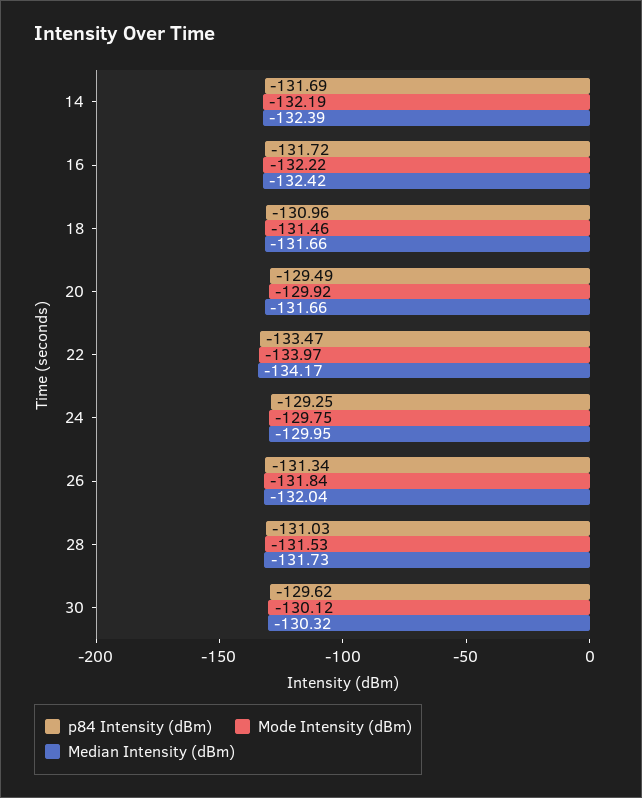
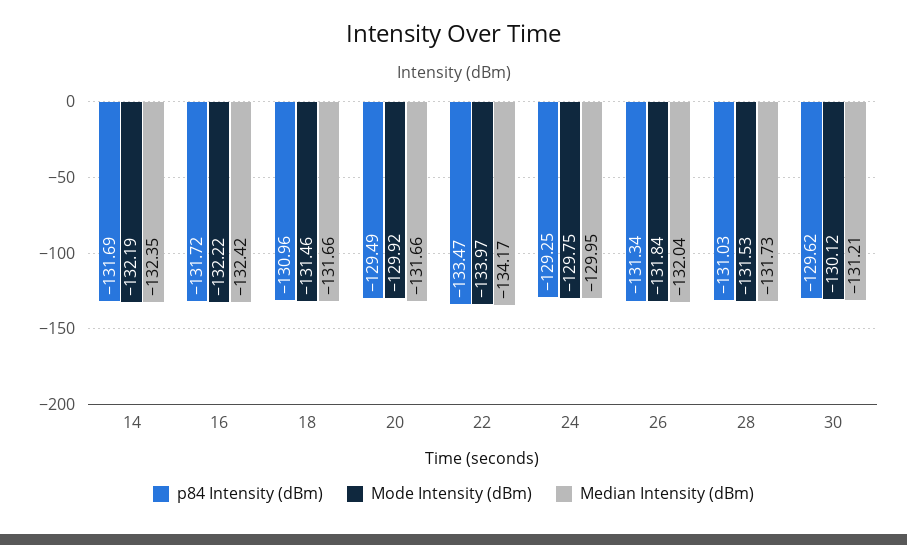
  {
    "p84 Intensity (dBm)": {
      "14": -131.69,
      "16": -131.72,
      "18": -130.96,
      "20": -129.49,
      "22": -133.47,
      "24": -129.25,
      "26": -131.34,
      "28": -131.03,
      "30": -129.62
    },
    "Mode Intensity (dBm)": {
      "14": -132.19,
      "16": -132.22,
      "18": -131.46,
      "20": -129.92,
      "22": -133.97,
      "24": -129.75,
      "26": -131.84,
      "28": -131.53,
      "30": -130.12
    },
    "Median Intensity (dBm)": {
-     "14": -132.39,
+     "14": -132.35,
      "16": -132.42,
      "18": -131.66,
      "20": -131.66,
      "22": -134.17,
      "24": -129.95,
      "26": -132.04,
      "28": -131.73,
-     "30": -130.32
+     "30": -131.21
    }
  }

